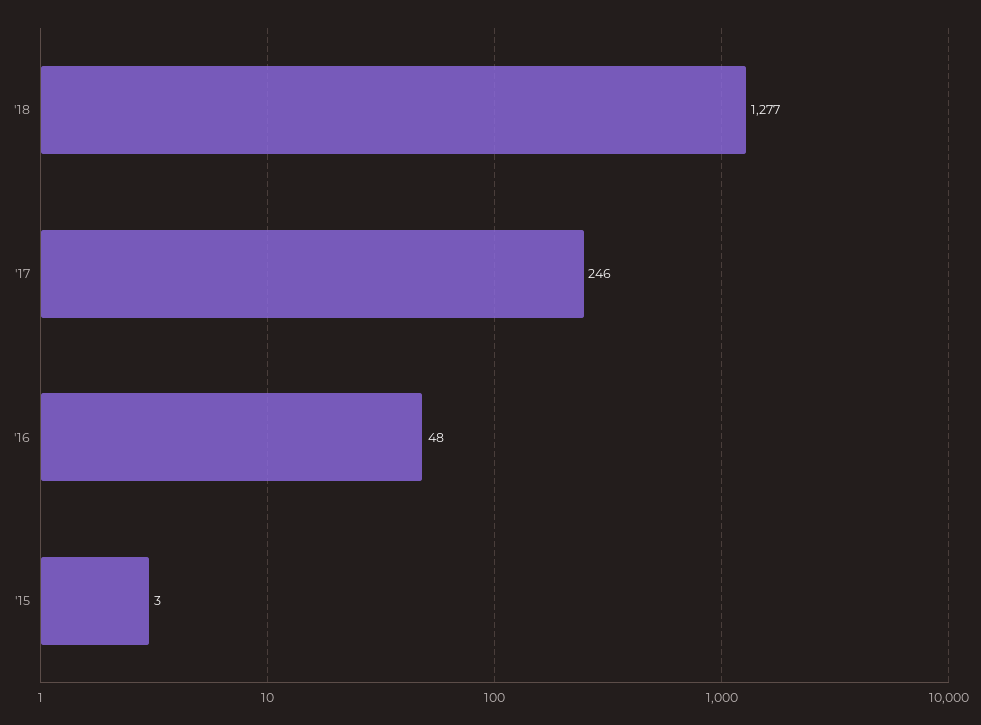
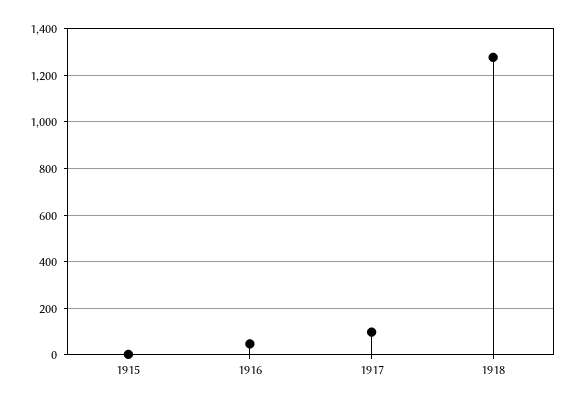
  {
    "'18": 1277,
-   "'17": 246,
+   "'17": 100,
    "'16": 48,
    "'15": 3
  }

